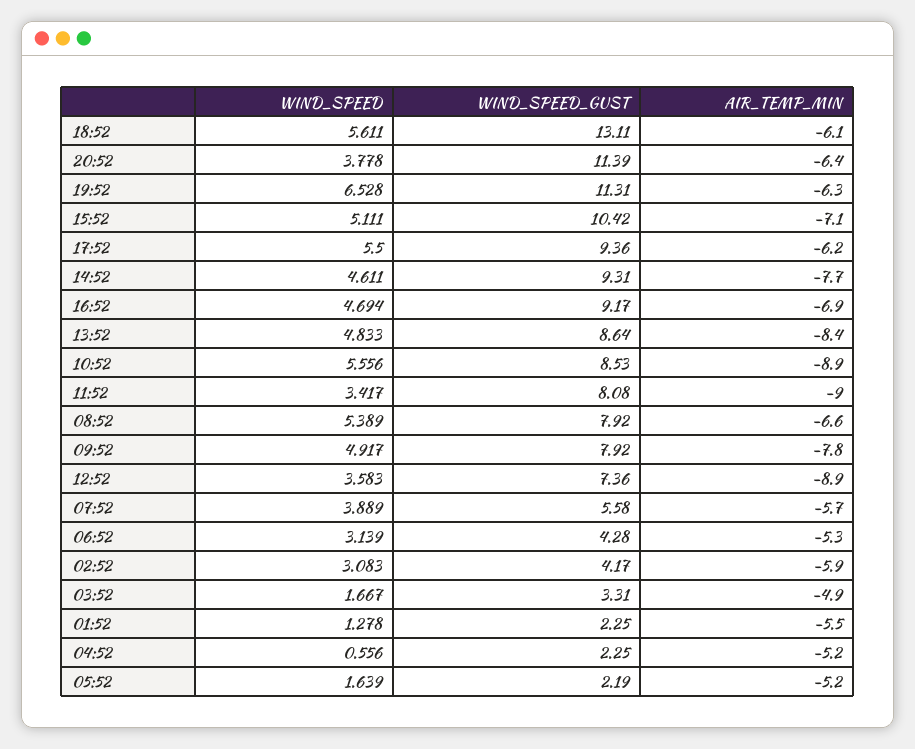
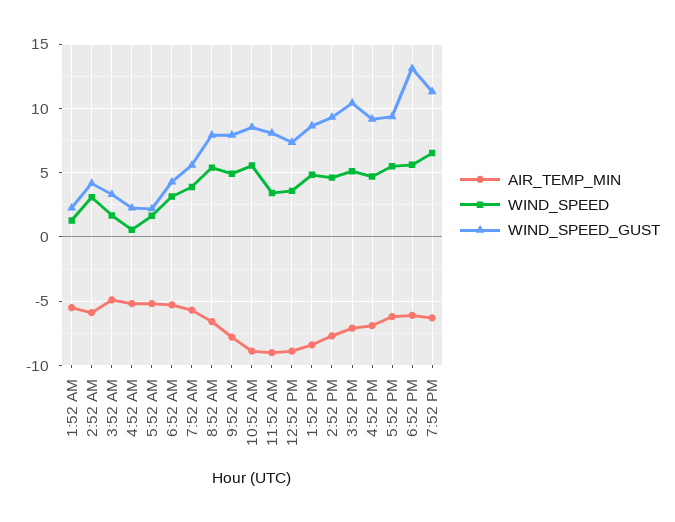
  {
    "WIND_SPEED": {
      "18:52": 5.611,
-     "20:52": 3.778,
      "19:52": 6.528,
      "15:52": 5.111,
      "17:52": 5.5,
      "14:52": 4.611,
      "16:52": 4.694,
      "13:52": 4.833,
      "10:52": 5.556,
      "11:52": 3.417,
      "08:52": 5.389,
      "09:52": 4.917,
      "12:52": 3.583,
      "07:52": 3.889,
      "06:52": 3.139,
      "02:52": 3.083,
      "03:52": 1.667,
      "01:52": 1.278,
      "04:52": 0.556,
      "05:52": 1.639
    },
    "WIND_SPEED_GUST": {
      "18:52": 13.11,
-     "20:52": 11.39,
      "19:52": 11.31,
      "15:52": 10.42,
      "17:52": 9.36,
      "14:52": 9.31,
      "16:52": 9.17,
      "13:52": 8.64,
      "10:52": 8.53,
      "11:52": 8.08,
      "08:52": 7.92,
      "09:52": 7.92,
      "12:52": 7.36,
      "07:52": 5.58,
      "06:52": 4.28,
      "02:52": 4.17,
      "03:52": 3.31,
      "01:52": 2.25,
      "04:52": 2.25,
      "05:52": 2.19
    },
    "AIR_TEMP_MIN": {
      "18:52": -6.1,
-     "20:52": -6.4,
      "19:52": -6.3,
      "15:52": -7.1,
      "17:52": -6.2,
      "14:52": -7.7,
      "16:52": -6.9,
      "13:52": -8.4,
      "10:52": -8.9,
      "11:52": -9,
      "08:52": -6.6,
      "09:52": -7.8,
      "12:52": -8.9,
      "07:52": -5.7,
      "06:52": -5.3,
      "02:52": -5.9,
      "03:52": -4.9,
      "01:52": -5.5,
      "04:52": -5.2,
      "05:52": -5.2
    }
  }

